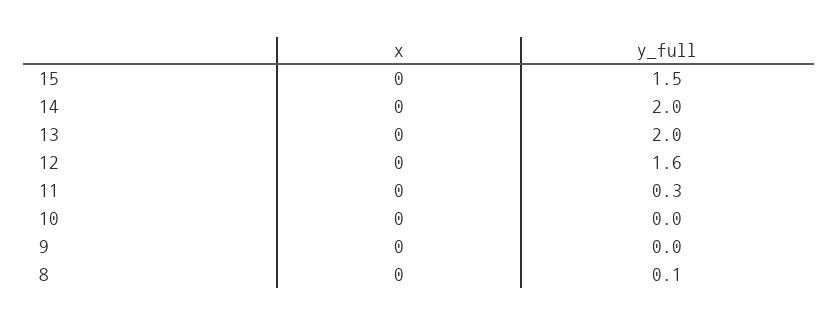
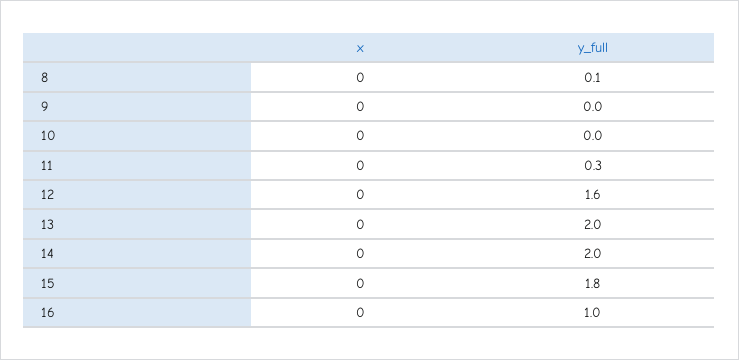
  {
    "x": {
      "15": 0,
      "14": 0,
      "13": 0,
      "12": 0,
      "11": 0,
      "10": 0,
      "9": 0,
-     "8": 0
+     "8": 0,
+     "16": 0
    },
    "y_full": {
-     "15": 1.5,
+     "15": 1.8,
      "14": 2,
      "13": 2,
      "12": 1.6,
      "11": 0.3,
      "10": 0,
      "9": 0,
-     "8": 0.1
+     "8": 0.1,
+     "16": 1
    }
  }

